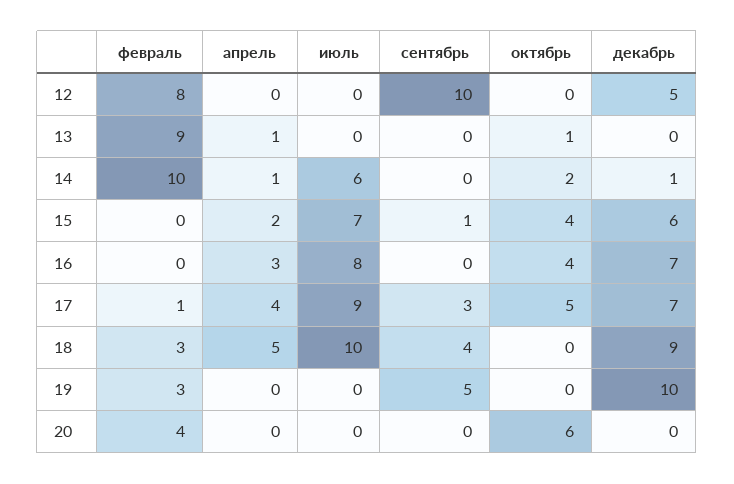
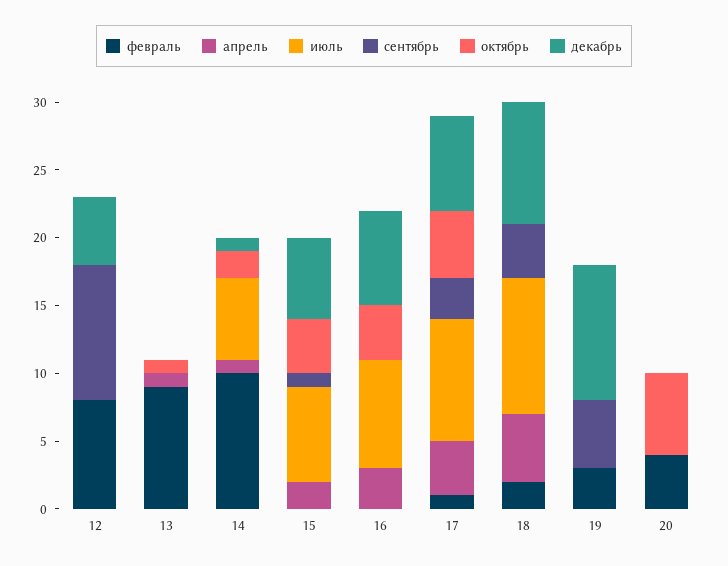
  {
    "февраль": {
      "12": 8,
      "13": 9,
      "14": 10,
      "15": 0,
      "16": 0,
      "17": 1,
-     "18": 3,
+     "18": 2,
      "19": 3,
      "20": 4
    },
    "апрель": {
      "12": 0,
      "13": 1,
      "14": 1,
      "15": 2,
      "16": 3,
      "17": 4,
      "18": 5,
      "19": 0,
      "20": 0
    },
    "июль": {
      "12": 0,
      "13": 0,
      "14": 6,
      "15": 7,
      "16": 8,
      "17": 9,
      "18": 10,
      "19": 0,
      "20": 0
    },
    "сентябрь": {
      "12": 10,
      "13": 0,
      "14": 0,
      "15": 1,
      "16": 0,
      "17": 3,
      "18": 4,
      "19": 5,
      "20": 0
    },
    "октябрь": {
      "12": 0,
      "13": 1,
      "14": 2,
      "15": 4,
      "16": 4,
      "17": 5,
      "18": 0,
      "19": 0,
      "20": 6
    },
    "декабрь": {
      "12": 5,
      "13": 0,
      "14": 1,
      "15": 6,
      "16": 7,
      "17": 7,
      "18": 9,
      "19": 10,
      "20": 0
    }
  }

